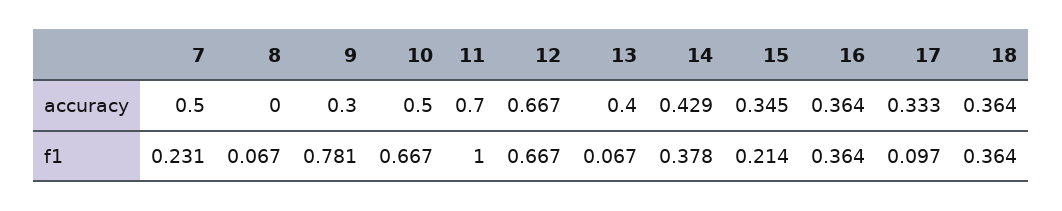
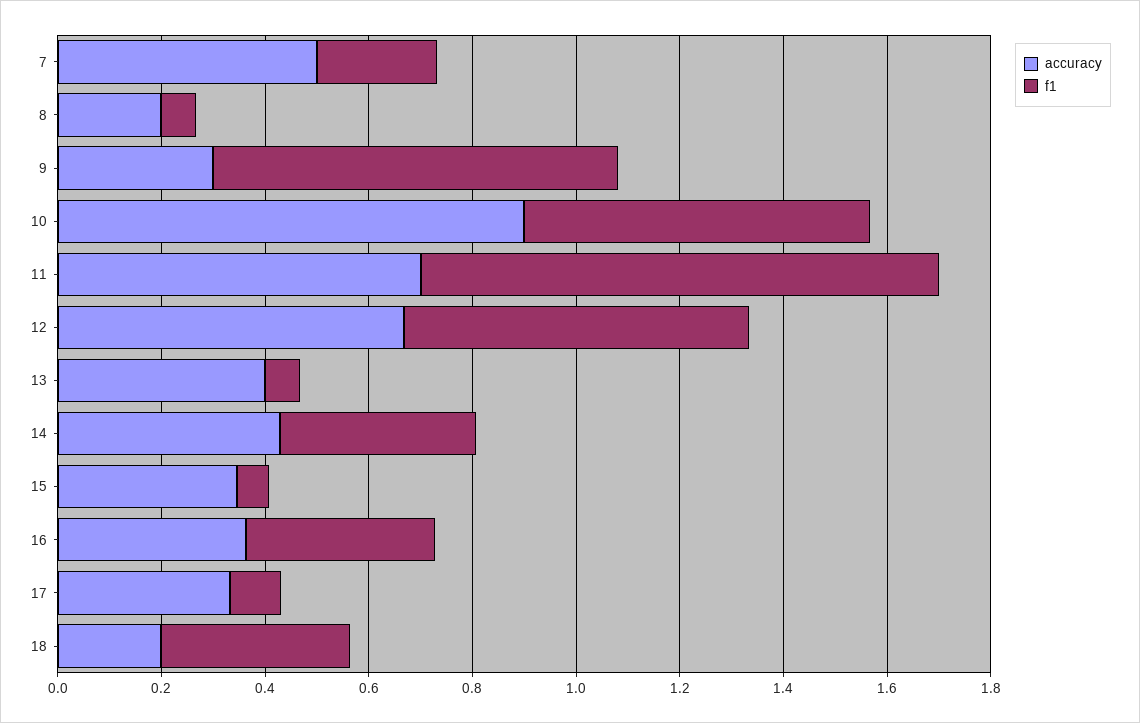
  {
    "accuracy": {
      "7": 0.5,
-     "8": 0,
+     "8": 0.2,
      "9": 0.3,
-     "10": 0.5,
+     "10": 0.9,
      "11": 0.7,
      "12": 0.667,
      "13": 0.4,
      "14": 0.429,
      "15": 0.345,
      "16": 0.364,
      "17": 0.333,
-     "18": 0.364
+     "18": 0.2
    },
    "f1": {
      "7": 0.231,
      "8": 0.067,
      "9": 0.781,
      "10": 0.667,
      "11": 1,
      "12": 0.667,
      "13": 0.067,
      "14": 0.378,
-     "15": 0.214,
+     "15": 0.05,
      "16": 0.364,
      "17": 0.097,
      "18": 0.364
    }
  }

